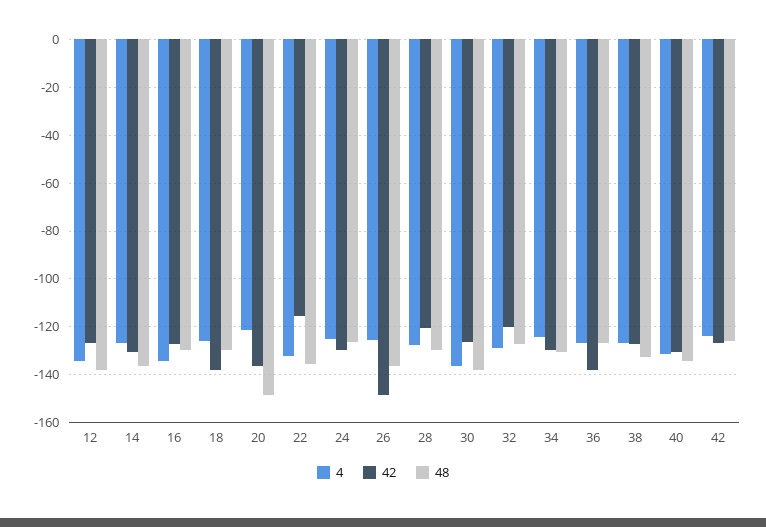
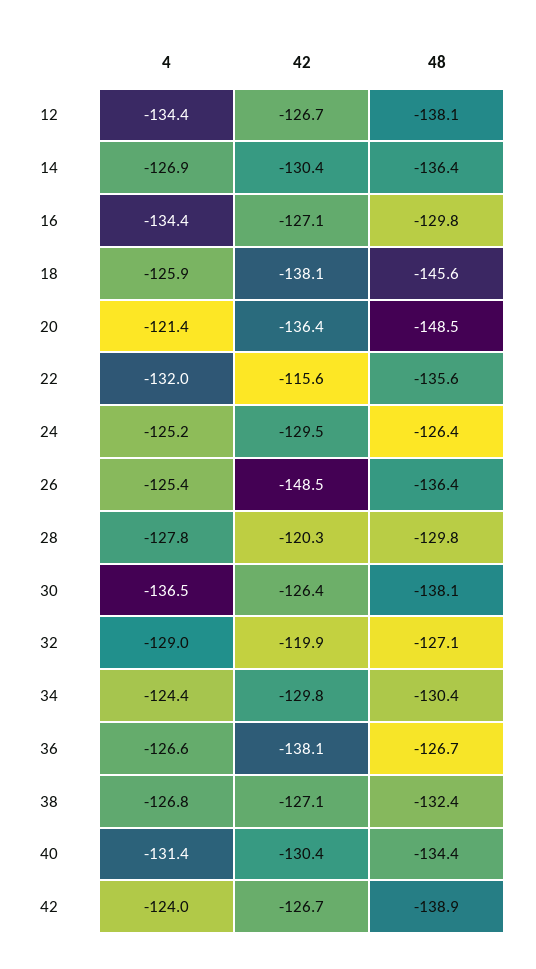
  {
    "4": {
      "12": -134.4,
      "14": -126.9,
      "16": -134.4,
      "18": -125.9,
      "20": -121.4,
      "22": -132,
      "24": -125.2,
      "26": -125.4,
      "28": -127.8,
      "30": -136.5,
      "32": -129,
      "34": -124.4,
      "36": -126.6,
      "38": -126.8,
      "40": -131.4,
      "42": -124
    },
    "42": {
      "12": -126.7,
      "14": -130.4,
      "16": -127.1,
      "18": -138.1,
      "20": -136.4,
      "22": -115.6,
      "24": -129.5,
      "26": -148.5,
      "28": -120.3,
      "30": -126.4,
      "32": -119.9,
      "34": -129.8,
      "36": -138.1,
      "38": -127.1,
      "40": -130.4,
      "42": -126.7
    },
    "48": {
      "12": -138.1,
      "14": -136.4,
      "16": -129.8,
-     "18": -130,
+     "18": -145.6,
      "20": -148.5,
      "22": -135.6,
      "24": -126.4,
      "26": -136.4,
      "28": -129.8,
      "30": -138.1,
      "32": -127.1,
      "34": -130.4,
      "36": -126.7,
      "38": -132.4,
      "40": -134.4,
-     "42": -125
+     "42": -138.9
    }
  }

